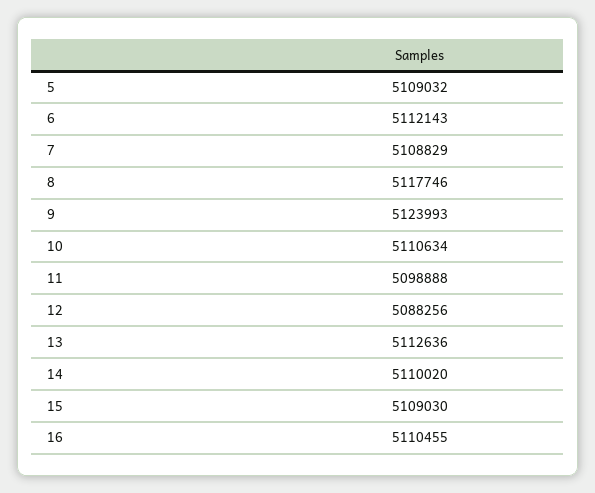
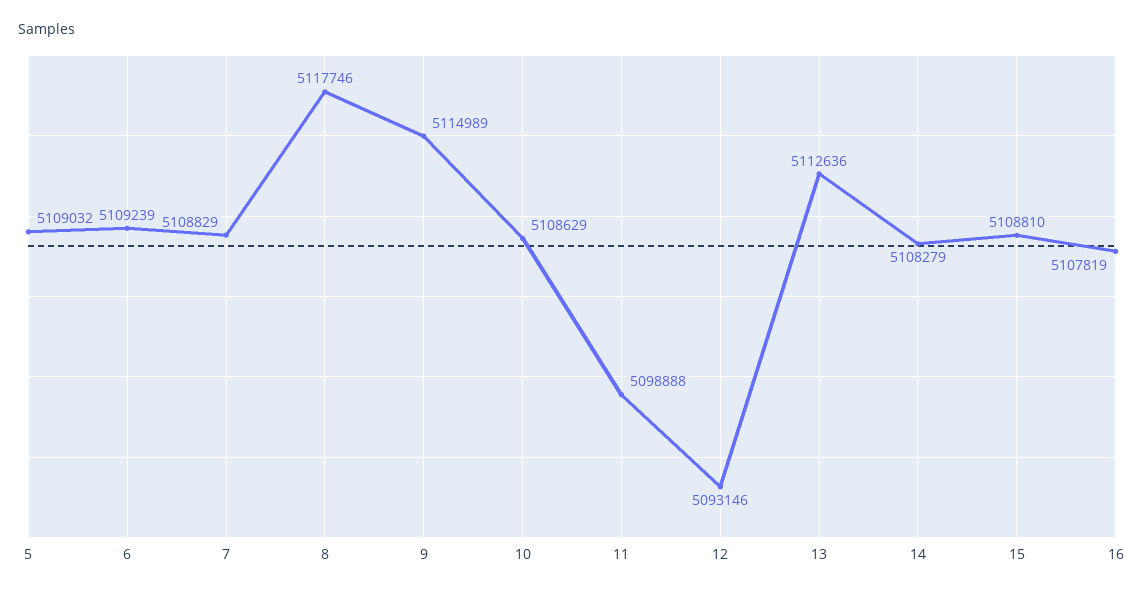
  {
    "5": 5109032,
-   "6": 5112143,
+   "6": 5109239,
    "7": 5108829,
    "8": 5117746,
-   "9": 5123993,
+   "9": 5114989,
-   "10": 5110634,
+   "10": 5108629,
    "11": 5098888,
-   "12": 5088256,
+   "12": 5093146,
    "13": 5112636,
-   "14": 5110020,
+   "14": 5108279,
-   "15": 5109030,
+   "15": 5108810,
-   "16": 5110455
+   "16": 5107819
  }

